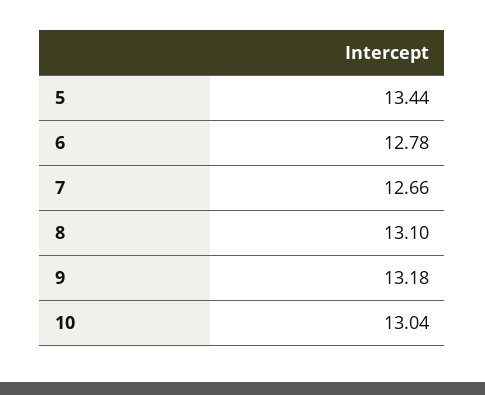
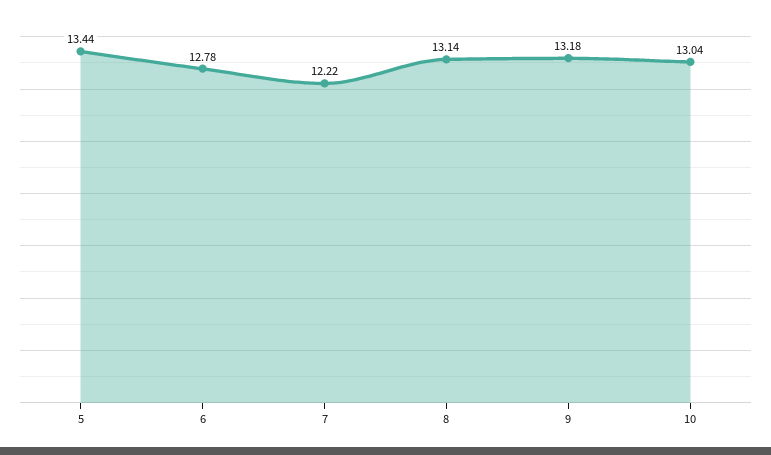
  {
    "5": 13.44,
    "6": 12.78,
-   "7": 12.66,
+   "7": 12.22,
-   "8": 13.1,
+   "8": 13.14,
    "9": 13.18,
    "10": 13.04
  }

